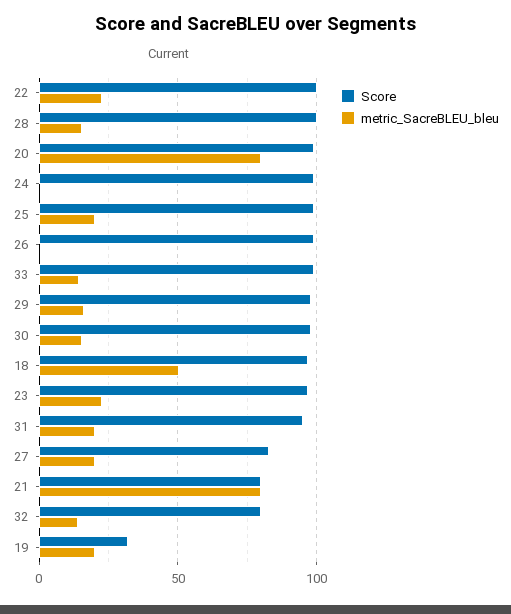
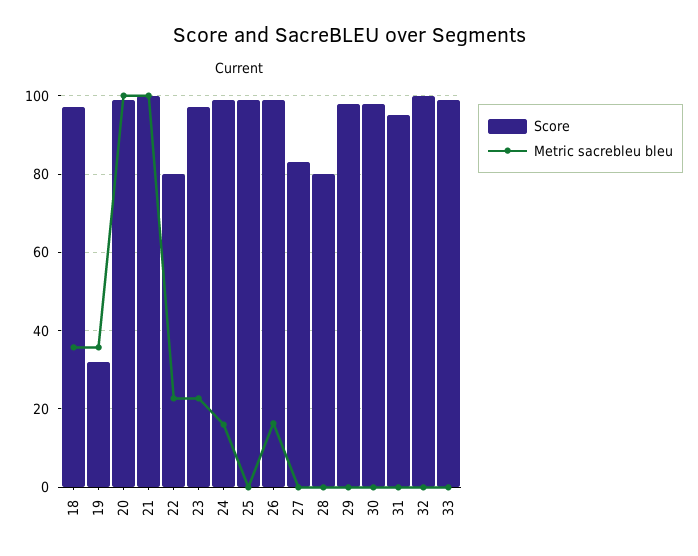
  {
    "Score": {
-     "22": 100,
+     "22": 80,
-     "28": 100,
+     "28": 80,
      "20": 100,
      "24": 100,
      "25": 100,
      "26": 100,
      "33": 100,
      "29": 98,
      "30": 98,
      "18": 98,
      "23": 98,
      "31": 96,
      "27": 84,
-     "21": 80,
+     "21": 100,
-     "32": 80,
+     "32": 100,
      "19": 32
    },
    "metric_SacreBLEU_bleu": {
      "22": 22,
-     "28": 15,
+     "28": 0,
-     "20": 80,
+     "20": 100,
-     "24": 0,
+     "24": 16,
-     "25": 20,
+     "25": 0,
-     "26": 0,
+     "26": 16,
-     "33": 15,
+     "33": 0,
-     "29": 15,
+     "29": 0,
-     "30": 15,
+     "30": 0,
-     "18": 50,
+     "18": 36,
      "23": 22,
-     "31": 20,
+     "31": 0,
-     "27": 20,
+     "27": 0,
-     "21": 80,
+     "21": 100,
-     "32": 15,
+     "32": 0,
-     "19": 20
+     "19": 36
    }
  }

